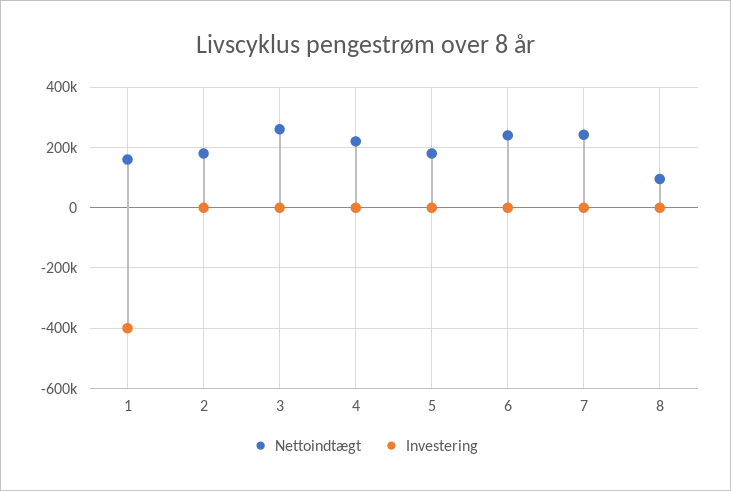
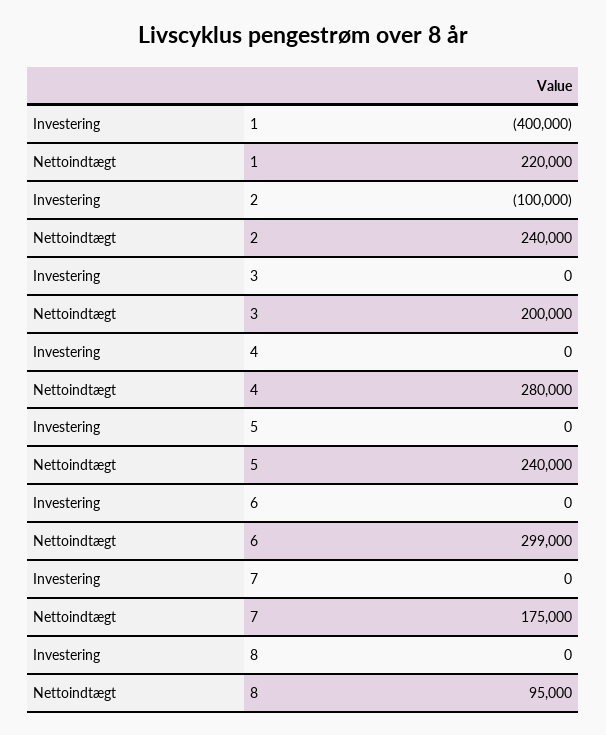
  {
    "Nettoindtægt": {
-     "1": 160000,
+     "1": 220000,
-     "2": 180000,
+     "2": 240000,
-     "3": 260000,
+     "3": 200000,
-     "4": 220000,
+     "4": 280000,
-     "5": 180000,
+     "5": 240000,
-     "6": 240000,
+     "6": 299000,
-     "7": 240000,
+     "7": 175000,
      "8": 95000
    },
    "Investering": {
      "1": -400000,
-     "2": 0,
+     "2": -100000,
      "3": 0,
      "4": 0,
      "5": 0,
      "6": 0,
      "7": 0,
      "8": 0
    }
  }

